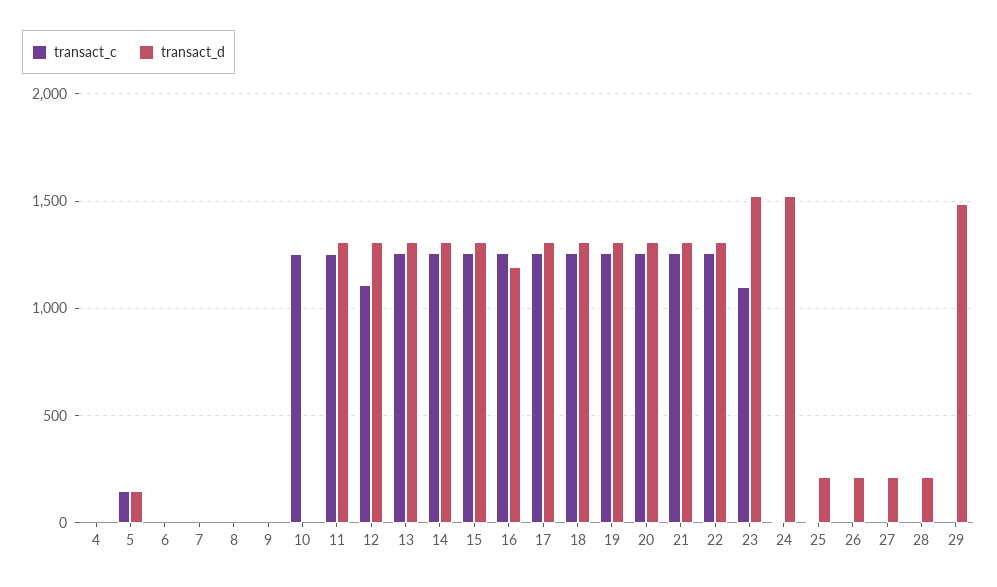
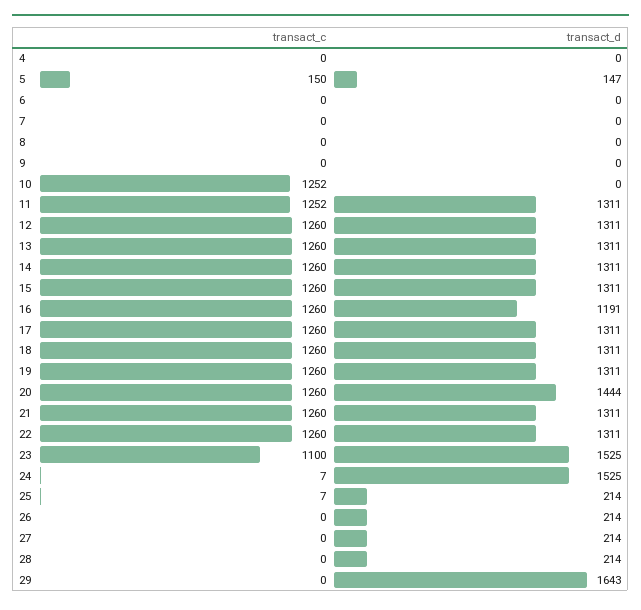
  {
    "transact_c": {
      "4": 0,
      "5": 150,
      "6": 0,
      "7": 0,
      "8": 0,
      "9": 0,
      "10": 1252,
      "11": 1252,
-     "12": 1100,
+     "12": 1260,
      "13": 1260,
      "14": 1260,
      "15": 1260,
      "16": 1260,
      "17": 1260,
      "18": 1260,
      "19": 1260,
      "20": 1260,
      "21": 1260,
      "22": 1260,
      "23": 1100,
      "24": 7,
      "25": 7,
      "26": 0,
      "27": 0,
      "28": 0,
      "29": 0
    },
    "transact_d": {
      "4": 0,
      "5": 147,
      "6": 0,
      "7": 0,
      "8": 0,
      "9": 0,
      "10": 0,
      "11": 1311,
      "12": 1311,
      "13": 1311,
      "14": 1311,
      "15": 1311,
      "16": 1191,
      "17": 1311,
      "18": 1311,
      "19": 1311,
-     "20": 1300,
+     "20": 1444,
      "21": 1311,
      "22": 1311,
      "23": 1525,
      "24": 1525,
      "25": 214,
      "26": 214,
      "27": 214,
      "28": 214,
-     "29": 1500
+     "29": 1643
    }
  }

